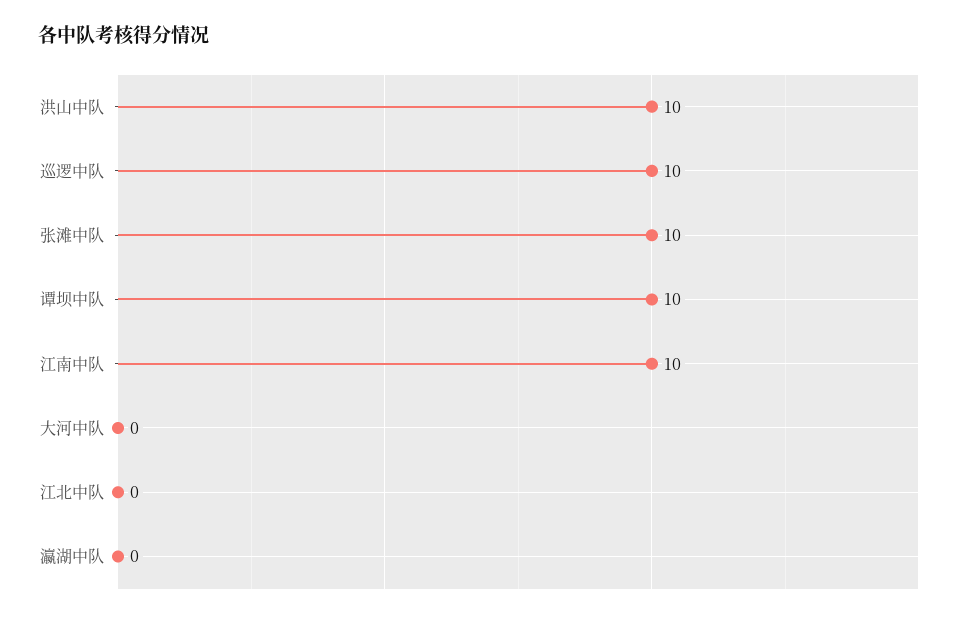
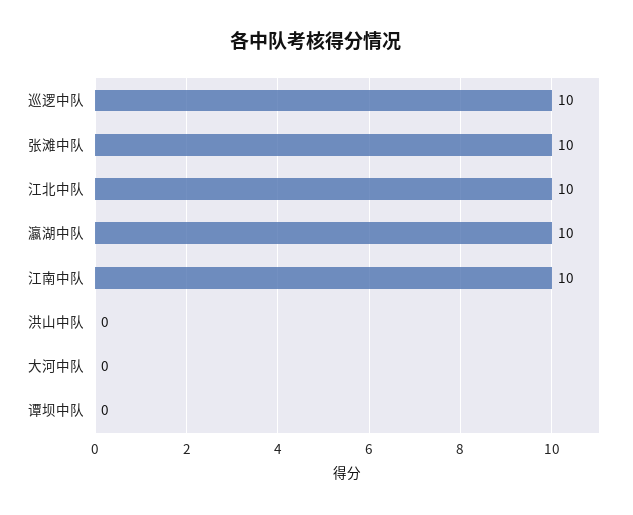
  {
-   "洪山中队": 10,
+   "洪山中队": 0,
    "巡逻中队": 10,
    "张滩中队": 10,
-   "谭坝中队": 10,
+   "谭坝中队": 0,
    "江南中队": 10,
    "大河中队": 0,
-   "江北中队": 0,
+   "江北中队": 10,
-   "瀛湖中队": 0
+   "瀛湖中队": 10
  }

